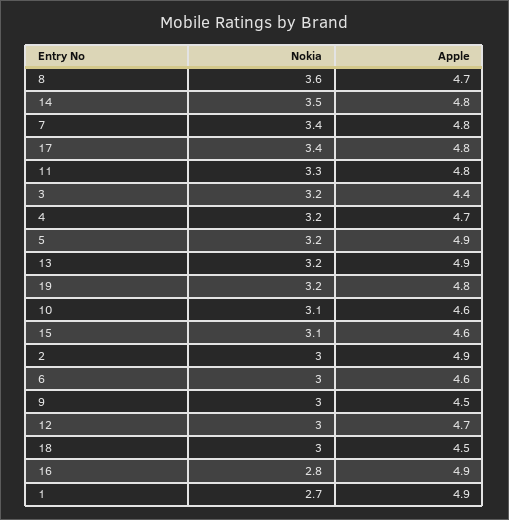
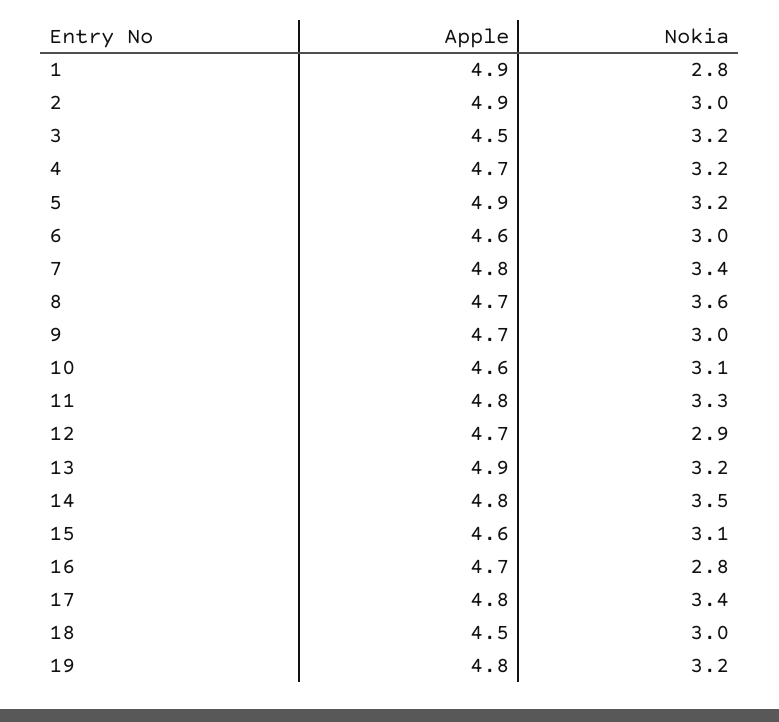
  {
    "Nokia": {
      "8": 3.6,
      "14": 3.5,
      "7": 3.4,
      "17": 3.4,
      "11": 3.3,
      "3": 3.2,
      "4": 3.2,
      "5": 3.2,
      "13": 3.2,
      "19": 3.2,
      "10": 3.1,
      "15": 3.1,
      "2": 3,
      "6": 3,
      "9": 3,
-     "12": 3,
+     "12": 2.9,
      "18": 3,
      "16": 2.8,
-     "1": 2.7
+     "1": 2.8
    },
    "Apple": {
      "8": 4.7,
      "14": 4.8,
      "7": 4.8,
      "17": 4.8,
      "11": 4.8,
-     "3": 4.4,
+     "3": 4.5,
      "4": 4.7,
      "5": 4.9,
      "13": 4.9,
      "19": 4.8,
      "10": 4.6,
      "15": 4.6,
      "2": 4.9,
      "6": 4.6,
-     "9": 4.5,
+     "9": 4.7,
      "12": 4.7,
      "18": 4.5,
-     "16": 4.9,
+     "16": 4.7,
      "1": 4.9
    }
  }

